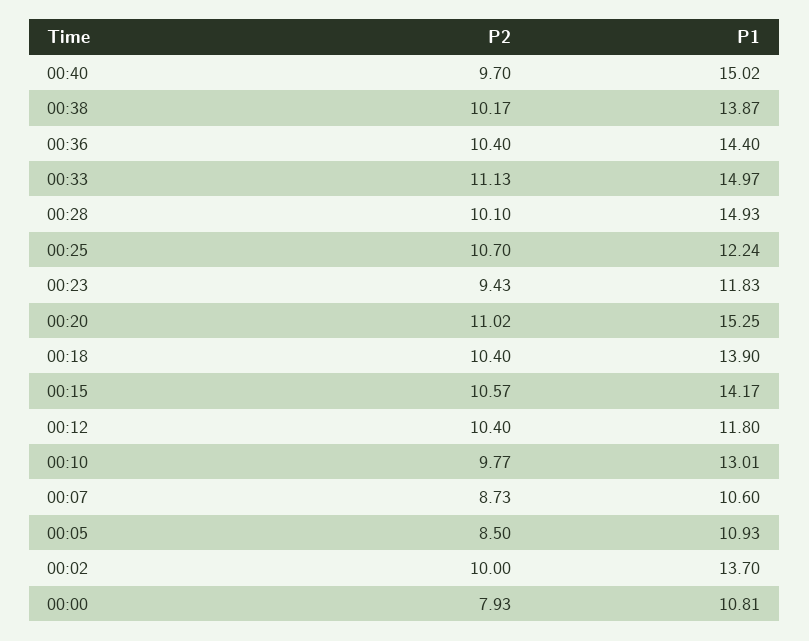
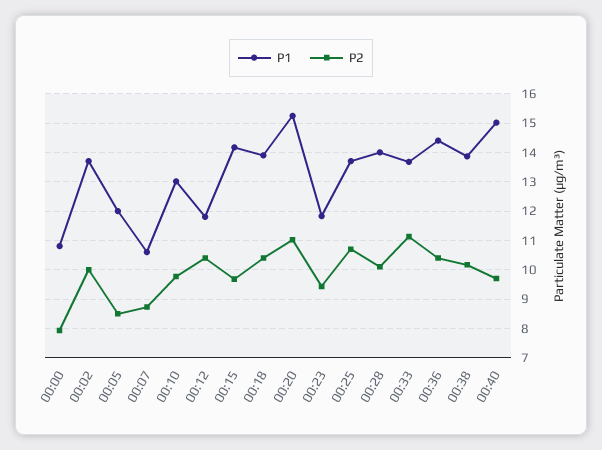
  {
    "P2": {
      "00:40": 9.7,
      "00:38": 10.17,
      "00:36": 10.4,
      "00:33": 11.13,
      "00:28": 10.1,
      "00:25": 10.7,
      "00:23": 9.43,
      "00:20": 11.02,
      "00:18": 10.4,
-     "00:15": 10.57,
+     "00:15": 9.75,
      "00:12": 10.4,
      "00:10": 9.77,
      "00:07": 8.73,
      "00:05": 8.5,
      "00:02": 10,
      "00:00": 7.93
    },
    "P1": {
      "00:40": 15.02,
      "00:38": 13.87,
      "00:36": 14.4,
-     "00:33": 14.97,
+     "00:33": 13.75,
-     "00:28": 14.93,
+     "00:28": 14,
-     "00:25": 12.24,
+     "00:25": 13.75,
      "00:23": 11.83,
      "00:20": 15.25,
      "00:18": 13.9,
      "00:15": 14.17,
      "00:12": 11.8,
      "00:10": 13.01,
      "00:07": 10.6,
-     "00:05": 10.93,
+     "00:05": 12,
      "00:02": 13.7,
      "00:00": 10.81
    }
  }

